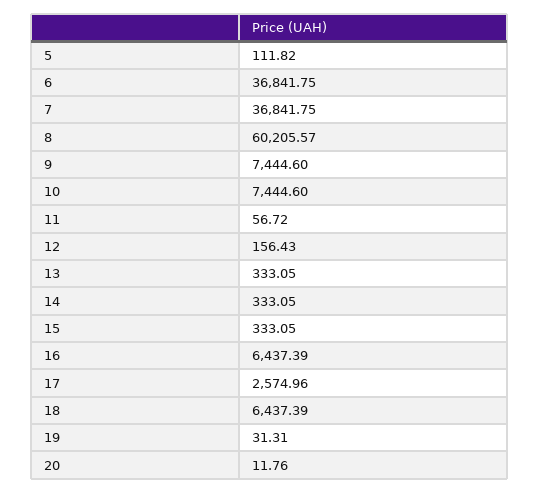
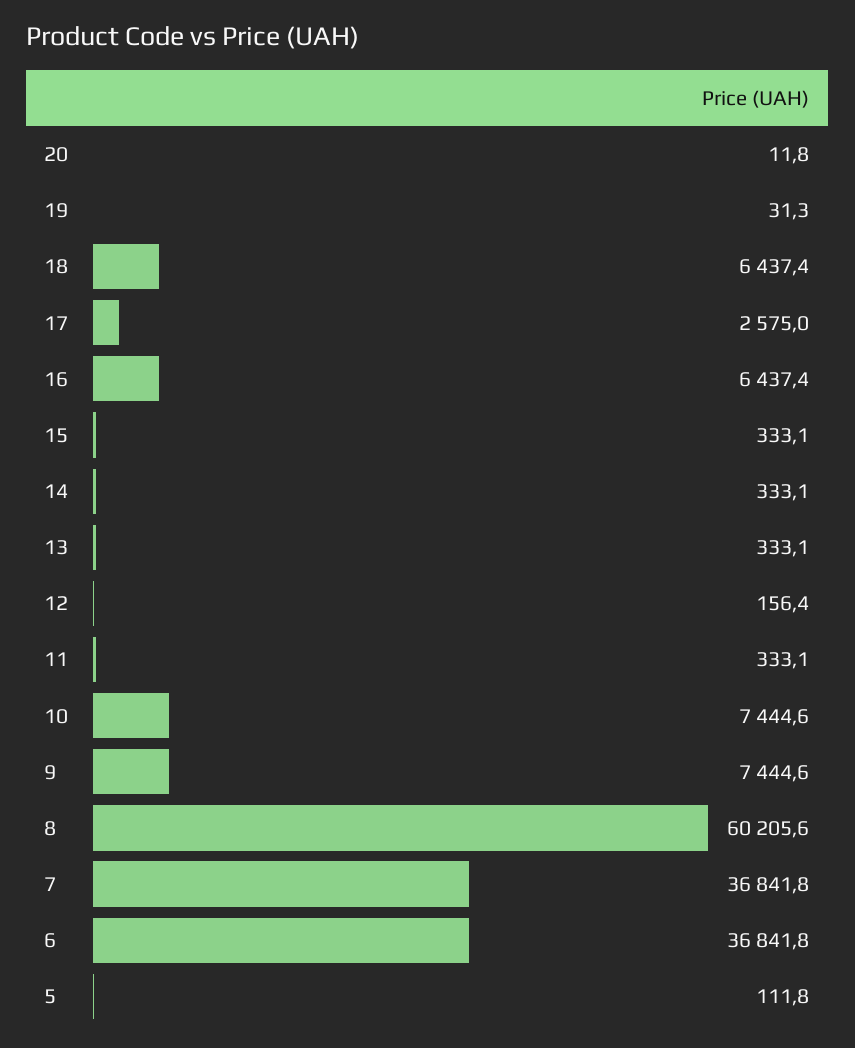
  {
    "5": 111.82,
    "6": 36841.75,
    "7": 36841.75,
    "8": 60205.57,
    "9": 7444.6,
    "10": 7444.6,
-   "11": 56.72,
+   "11": 333.1,
    "12": 156.43,
    "13": 333.05,
    "14": 333.05,
    "15": 333.05,
    "16": 6437.39,
    "17": 2574.96,
    "18": 6437.39,
    "19": 31.31,
    "20": 11.76
  }

